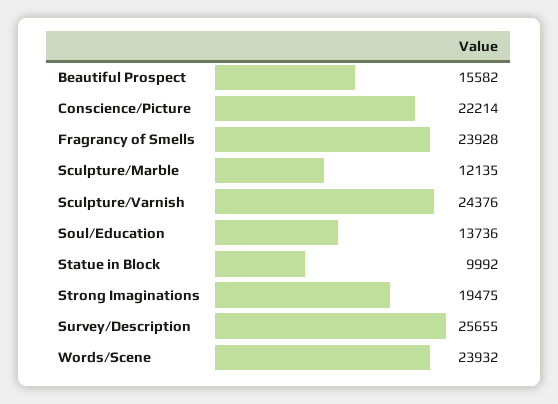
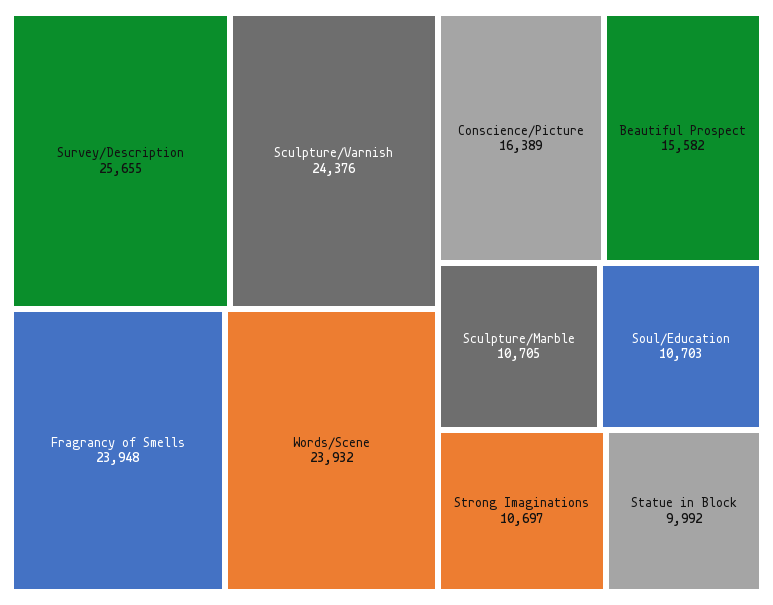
  {
    "Beautiful Prospect": 15582,
-   "Conscience/Picture": 22214,
+   "Conscience/Picture": 16389,
-   "Fragrancy of Smells": 23928,
+   "Fragrancy of Smells": 23948,
-   "Sculpture/Marble": 12135,
+   "Sculpture/Marble": 10705,
    "Sculpture/Varnish": 24376,
-   "Soul/Education": 13736,
+   "Soul/Education": 10703,
    "Statue in Block": 9992,
-   "Strong Imaginations": 19475,
+   "Strong Imaginations": 10697,
    "Survey/Description": 25655,
    "Words/Scene": 23932
  }

